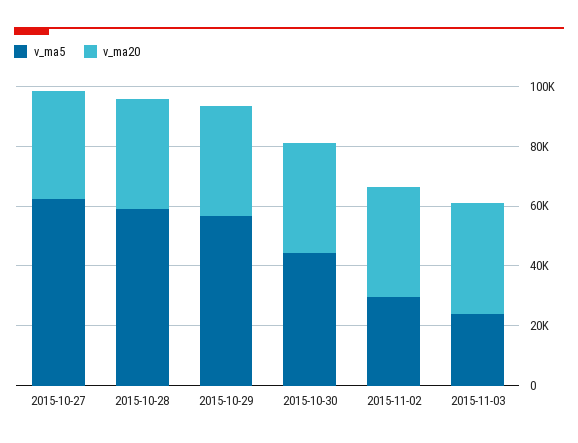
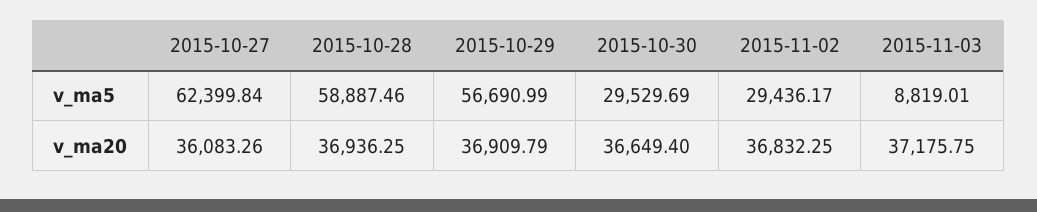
  {
    "v_ma5": {
      "2015-10-27": 62399.84,
      "2015-10-28": 58887.46,
      "2015-10-29": 56690.99,
-     "2015-10-30": 45000,
+     "2015-10-30": 29529.69,
      "2015-11-02": 29436.17,
-     "2015-11-03": 25000
+     "2015-11-03": 8819.01
    },
    "v_ma20": {
      "2015-10-27": 36083.26,
      "2015-10-28": 36936.25,
      "2015-10-29": 36909.79,
      "2015-10-30": 36649.4,
      "2015-11-02": 36832.25,
      "2015-11-03": 37175.75
    }
  }

